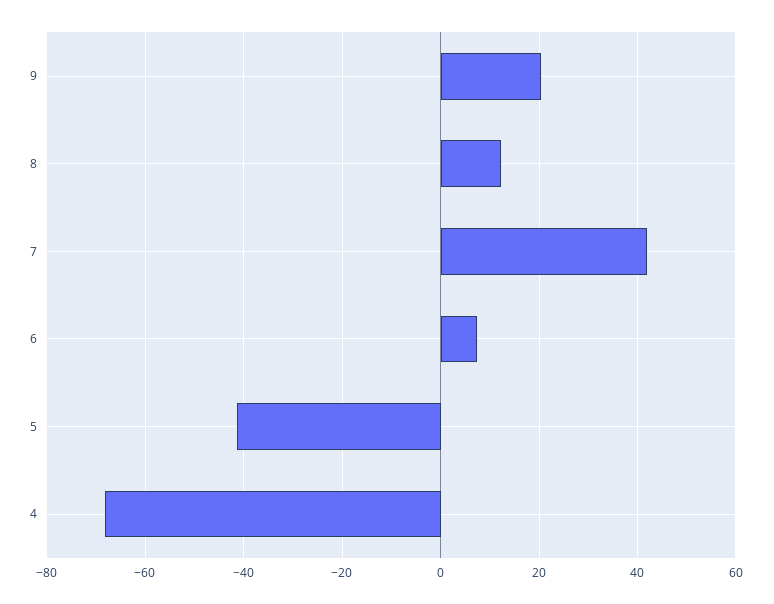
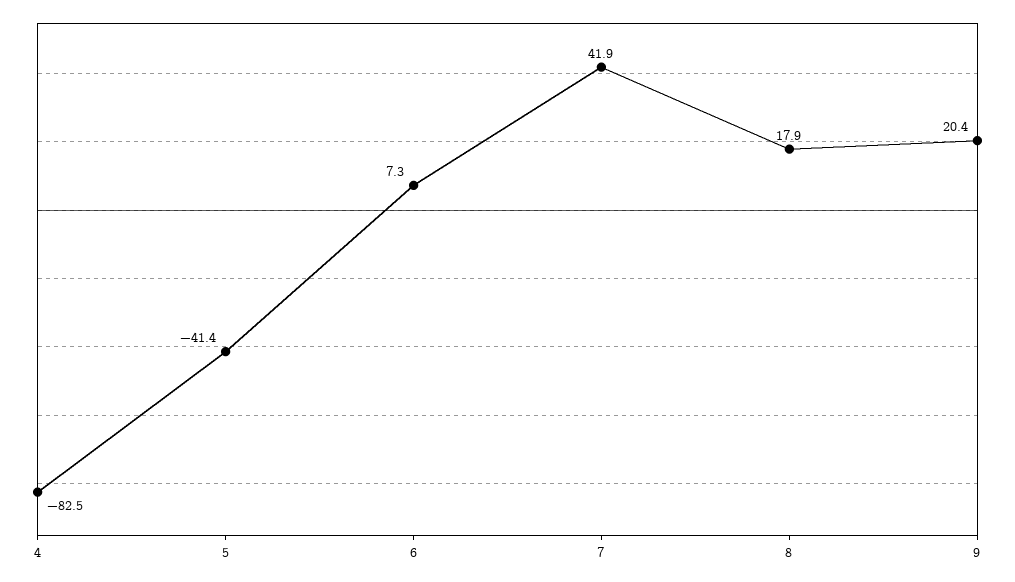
  {
    "9": 20.4,
-   "8": 12,
+   "8": 17.9,
    "7": 41.9,
    "6": 7.3,
    "5": -41.4,
-   "4": -68
+   "4": -82.5
  }

